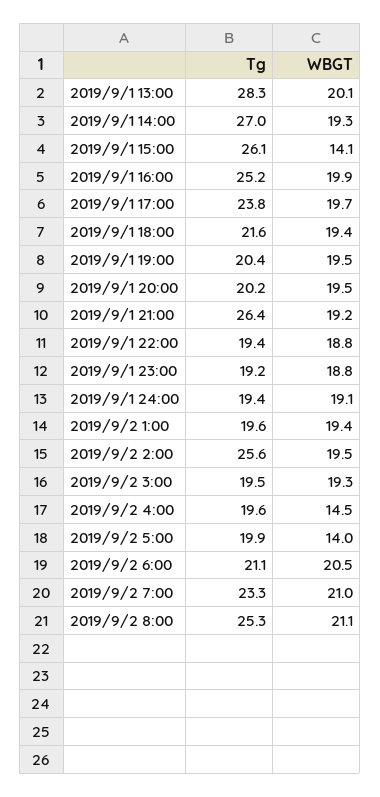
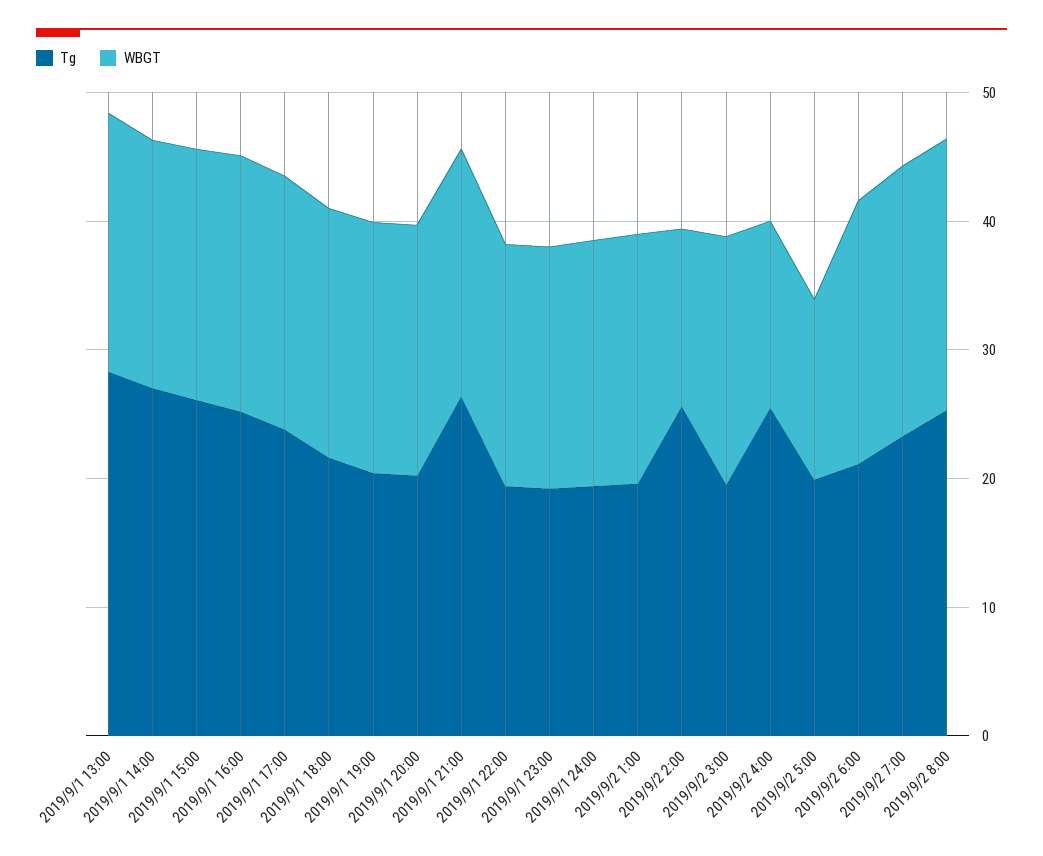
  {
    "Tg": {
      "2019/9/1 13:00": 28.3,
      "2019/9/1 14:00": 27,
      "2019/9/1 15:00": 26.1,
      "2019/9/1 16:00": 25.2,
      "2019/9/1 17:00": 23.8,
      "2019/9/1 18:00": 21.6,
      "2019/9/1 19:00": 20.4,
      "2019/9/1 20:00": 20.2,
      "2019/9/1 21:00": 26.4,
      "2019/9/1 22:00": 19.4,
      "2019/9/1 23:00": 19.2,
      "2019/9/1 24:00": 19.4,
      "2019/9/2 1:00": 19.6,
      "2019/9/2 2:00": 25.6,
      "2019/9/2 3:00": 19.5,
-     "2019/9/2 4:00": 19.6,
+     "2019/9/2 4:00": 26,
      "2019/9/2 5:00": 19.9,
      "2019/9/2 6:00": 21.1,
      "2019/9/2 7:00": 23.3,
      "2019/9/2 8:00": 25.3
    },
    "WBGT": {
      "2019/9/1 13:00": 20.1,
      "2019/9/1 14:00": 19.3,
-     "2019/9/1 15:00": 14.1,
+     "2019/9/1 15:00": 20,
      "2019/9/1 16:00": 19.9,
      "2019/9/1 17:00": 19.7,
      "2019/9/1 18:00": 19.4,
      "2019/9/1 19:00": 19.5,
      "2019/9/1 20:00": 19.5,
      "2019/9/1 21:00": 19.2,
      "2019/9/1 22:00": 18.8,
      "2019/9/1 23:00": 18.8,
      "2019/9/1 24:00": 19.1,
      "2019/9/2 1:00": 19.4,
-     "2019/9/2 2:00": 19.5,
+     "2019/9/2 2:00": 14,
      "2019/9/2 3:00": 19.3,
      "2019/9/2 4:00": 14.5,
      "2019/9/2 5:00": 14,
      "2019/9/2 6:00": 20.5,
      "2019/9/2 7:00": 21,
      "2019/9/2 8:00": 21.1
    }
  }

